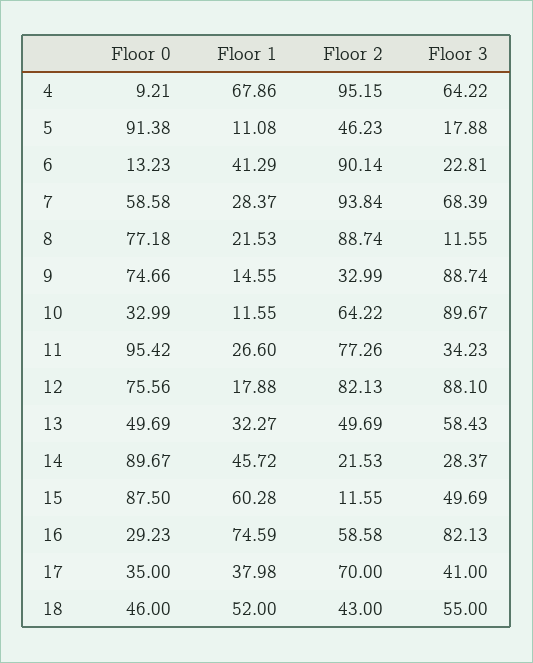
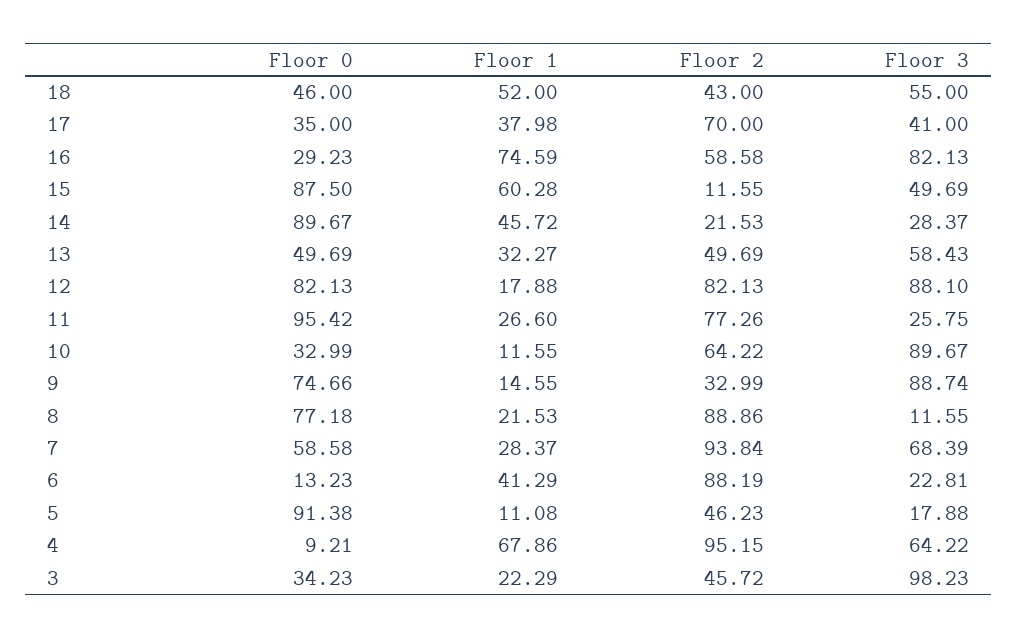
  {
    "Floor 0": {
      "4": 9.21,
      "5": 91.38,
      "6": 13.23,
      "7": 58.58,
      "8": 77.18,
      "9": 74.66,
      "10": 32.99,
      "11": 95.42,
-     "12": 75.56,
+     "12": 82.13,
      "13": 49.69,
      "14": 89.67,
      "15": 87.5,
      "16": 29.23,
      "17": 35,
-     "18": 46
+     "18": 46,
+     "3": 34.23
    },
    "Floor 1": {
      "4": 67.86,
      "5": 11.08,
      "6": 41.29,
      "7": 28.37,
      "8": 21.53,
      "9": 14.55,
      "10": 11.55,
      "11": 26.6,
      "12": 17.88,
      "13": 32.27,
      "14": 45.72,
      "15": 60.28,
      "16": 74.59,
      "17": 37.98,
-     "18": 52
+     "18": 52,
+     "3": 22.29
    },
    "Floor 2": {
      "4": 95.15,
      "5": 46.23,
-     "6": 90.14,
+     "6": 88.19,
      "7": 93.84,
-     "8": 88.74,
+     "8": 88.86,
      "9": 32.99,
      "10": 64.22,
      "11": 77.26,
      "12": 82.13,
      "13": 49.69,
      "14": 21.53,
      "15": 11.55,
      "16": 58.58,
      "17": 70,
-     "18": 43
+     "18": 43,
+     "3": 45.72
    },
    "Floor 3": {
      "4": 64.22,
      "5": 17.88,
      "6": 22.81,
      "7": 68.39,
      "8": 11.55,
      "9": 88.74,
      "10": 89.67,
-     "11": 34.23,
+     "11": 25.75,
      "12": 88.1,
      "13": 58.43,
      "14": 28.37,
      "15": 49.69,
      "16": 82.13,
      "17": 41,
-     "18": 55
+     "18": 55,
+     "3": 98.23
    }
  }

